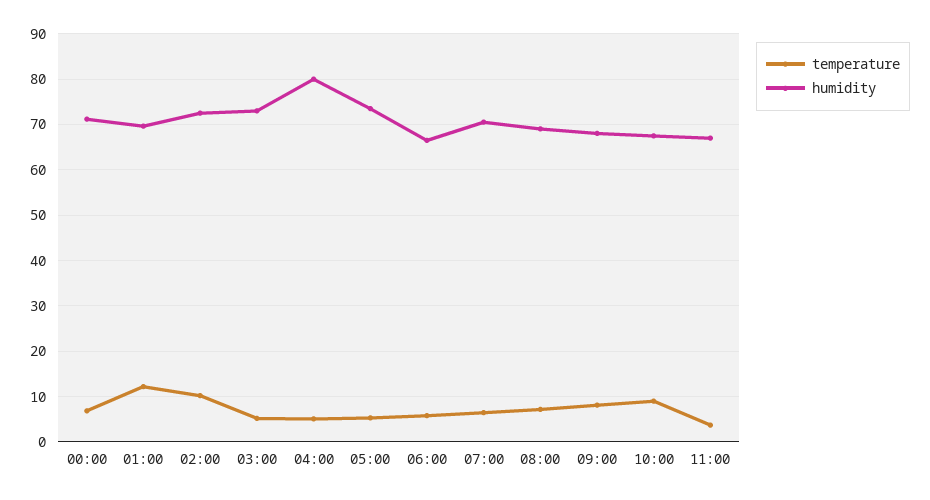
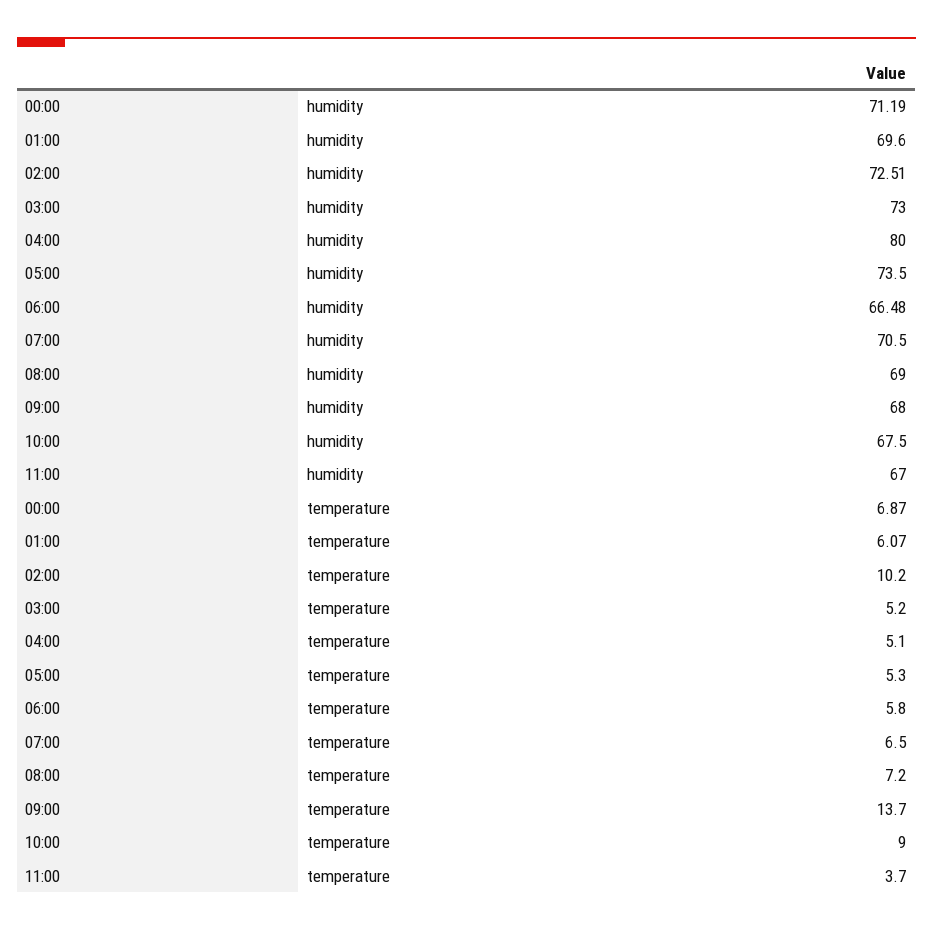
  {
    "temperature": {
      "00:00": 6.87,
-     "01:00": 12,
+     "01:00": 6.07,
      "02:00": 10.2,
      "03:00": 5.2,
      "04:00": 5.1,
      "05:00": 5.3,
      "06:00": 5.8,
      "07:00": 6.5,
      "08:00": 7.2,
-     "09:00": 8,
+     "09:00": 13.7,
      "10:00": 9,
      "11:00": 3.7
    },
    "humidity": {
      "00:00": 71.19,
      "01:00": 69.6,
      "02:00": 72.51,
      "03:00": 73,
      "04:00": 80,
      "05:00": 73.5,
      "06:00": 66.48,
      "07:00": 70.5,
      "08:00": 69,
      "09:00": 68,
      "10:00": 67.5,
      "11:00": 67
    }
  }

